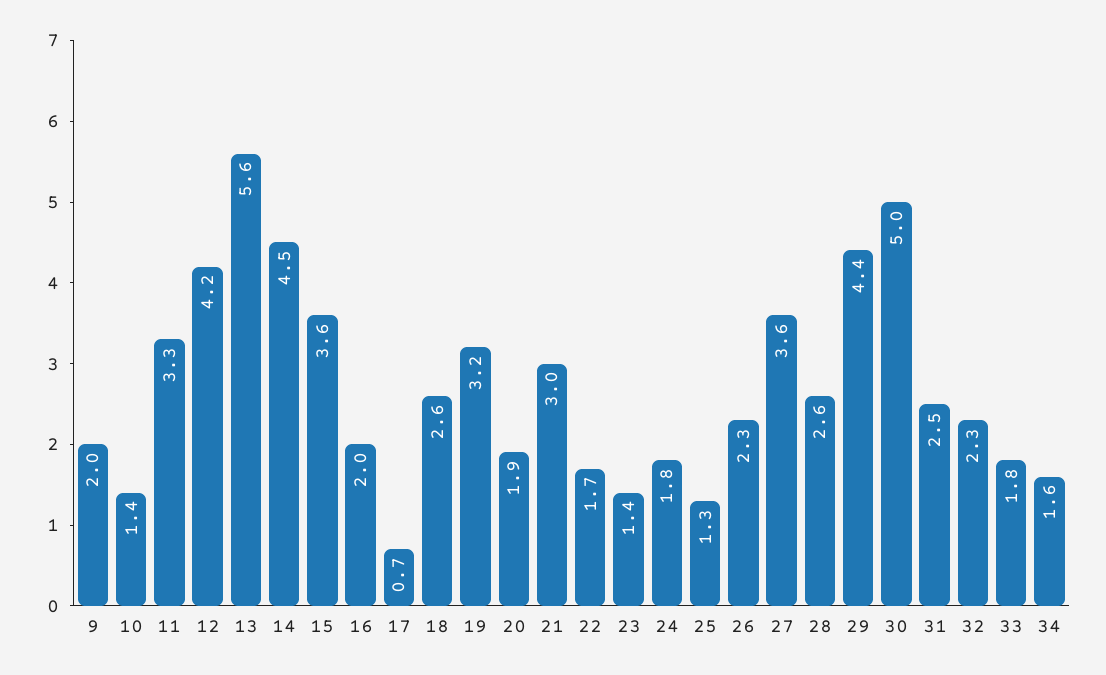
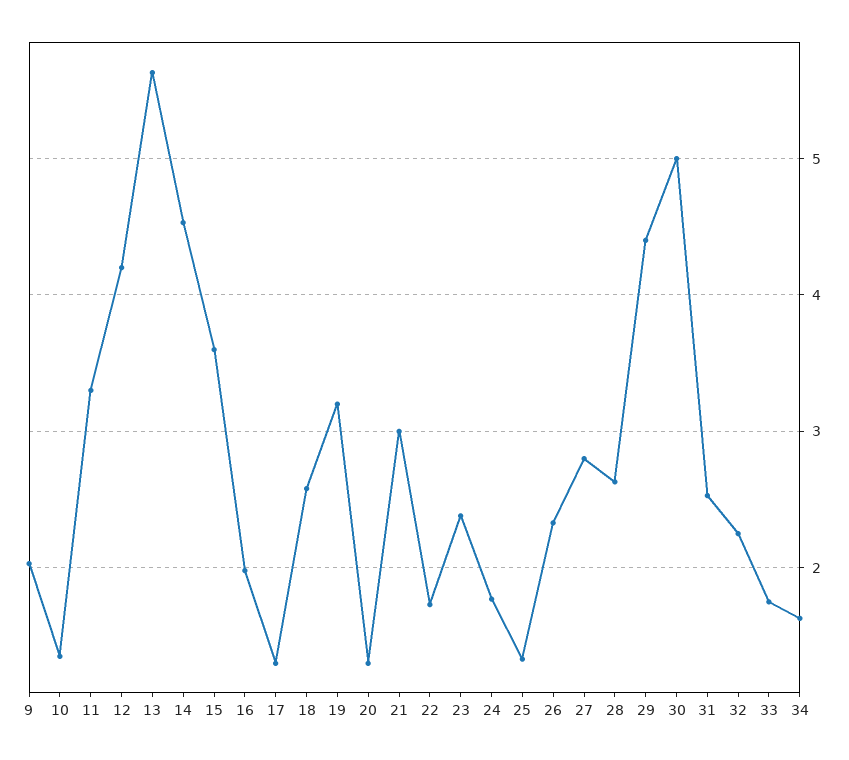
  {
    "9": 2,
    "10": 1.4,
    "11": 3.3,
    "12": 4.2,
    "13": 5.6,
    "14": 4.5,
    "15": 3.6,
    "16": 2,
-   "17": 0.7,
+   "17": 1.3,
    "18": 2.6,
    "19": 3.2,
-   "20": 1.9,
+   "20": 1.3,
    "21": 3,
    "22": 1.7,
-   "23": 1.4,
+   "23": 2.4,
    "24": 1.8,
    "25": 1.3,
    "26": 2.3,
-   "27": 3.6,
+   "27": 2.8,
    "28": 2.6,
    "29": 4.4,
    "30": 5,
    "31": 2.5,
    "32": 2.3,
    "33": 1.8,
    "34": 1.6
  }

